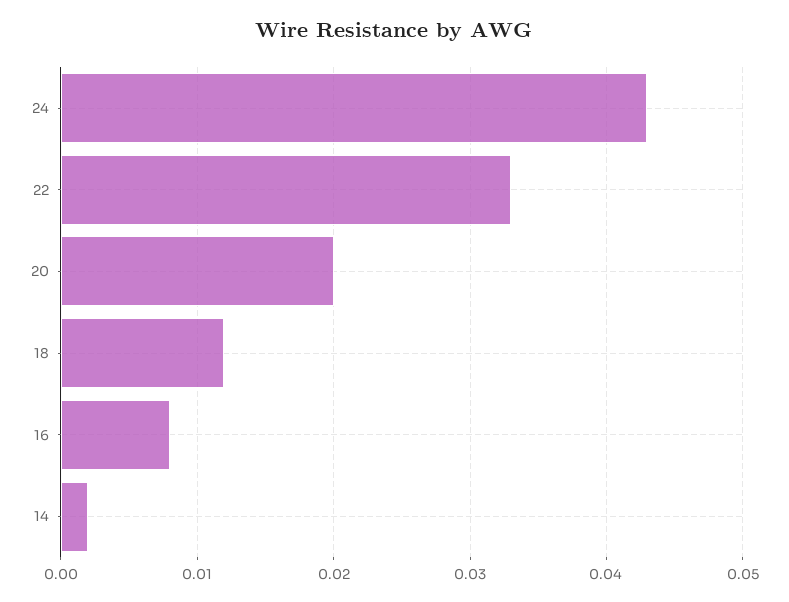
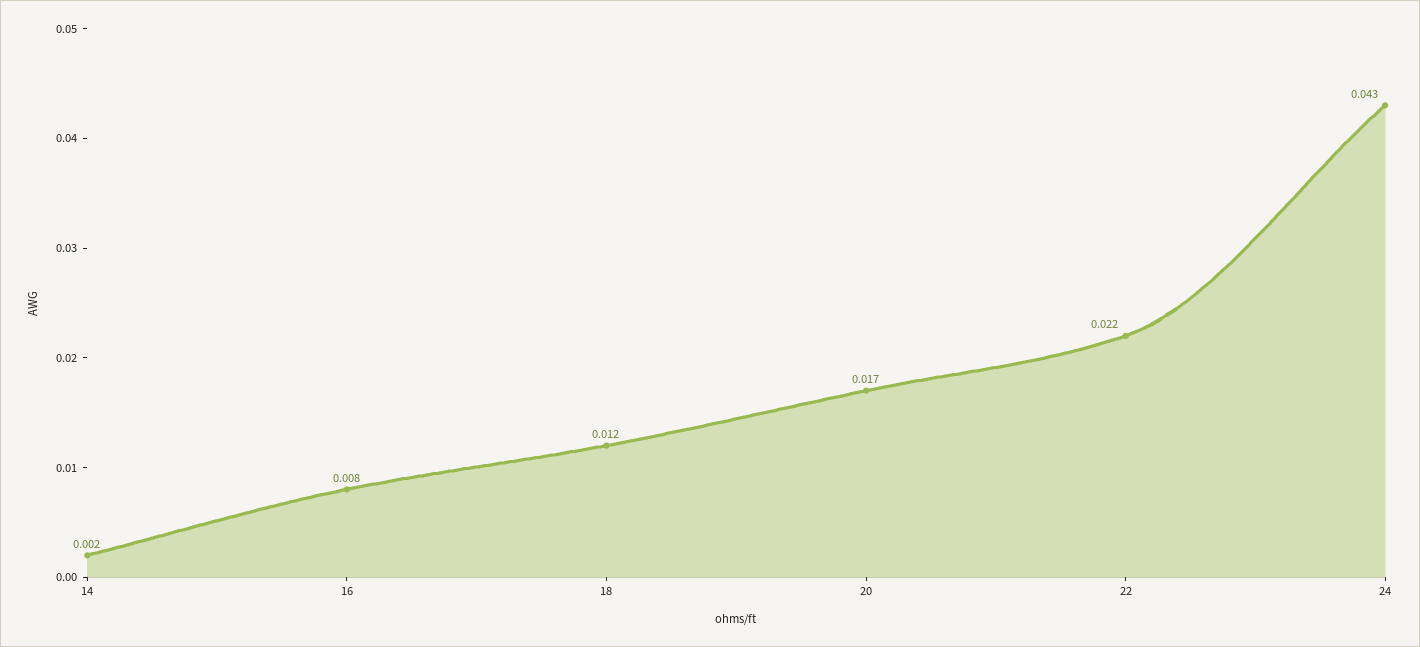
  {
    "24": 0.043,
-   "22": 0.033,
+   "22": 0.022,
-   "20": 0.02,
+   "20": 0.017,
    "18": 0.012,
    "16": 0.008,
    "14": 0.002
  }

